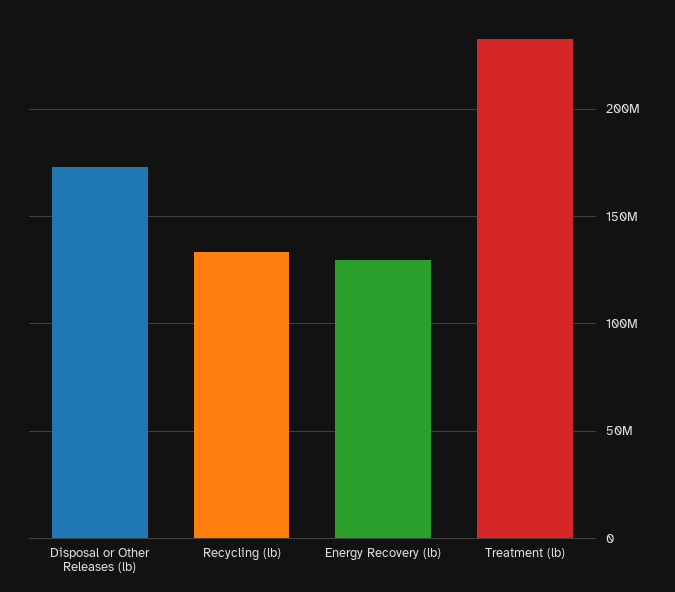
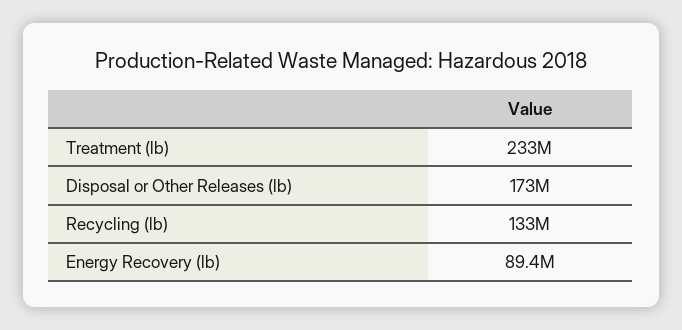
  {
    "Disposal or Other Releases (lb)": 173000000,
    "Recycling (lb)": 133000000,
-   "Energy Recovery (lb)": 130000000,
+   "Energy Recovery (lb)": 89400000,
    "Treatment (lb)": 233000000
  }

